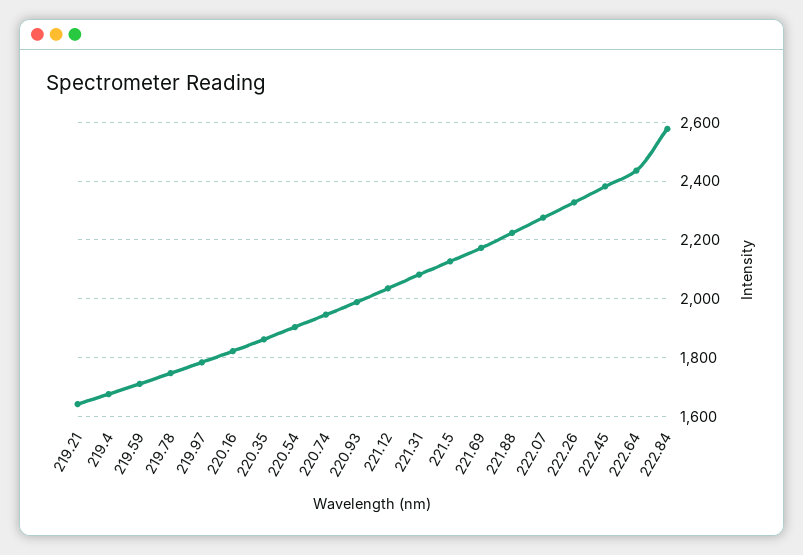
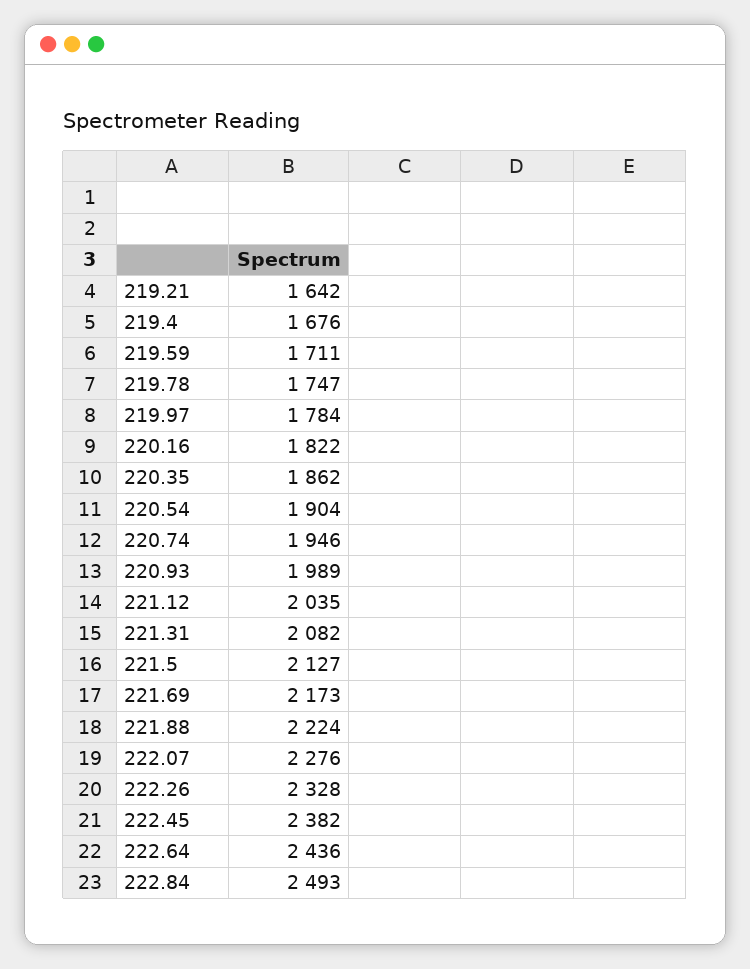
  {
    "219.21": 1642,
    "219.4": 1676,
    "219.59": 1711,
    "219.78": 1747,
    "219.97": 1784,
    "220.16": 1822,
    "220.35": 1862,
    "220.54": 1904,
    "220.74": 1946,
    "220.93": 1989,
    "221.12": 2035,
    "221.31": 2082,
    "221.5": 2127,
    "221.69": 2173,
    "221.88": 2224,
    "222.07": 2276,
    "222.26": 2328,
    "222.45": 2382,
    "222.64": 2436,
-   "222.84": 2575
+   "222.84": 2493
  }

